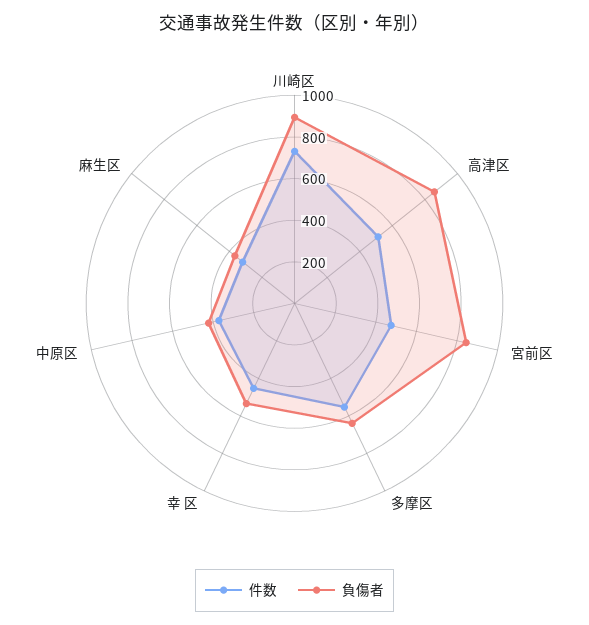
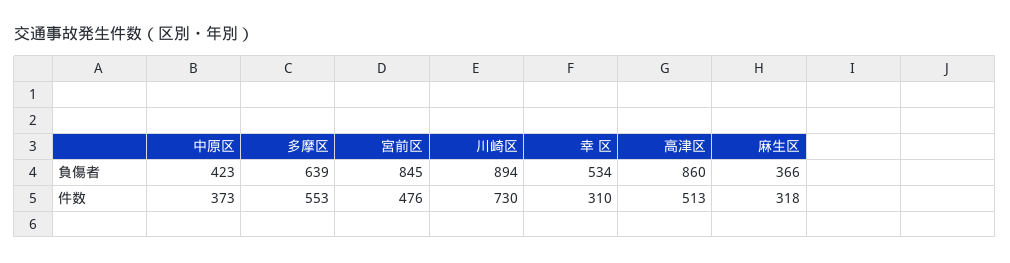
  {
    "件数": {
      "川崎区": 730,
      "高津区": 513,
      "宮前区": 476,
      "多摩区": 553,
-     "幸 区": 450,
+     "幸 区": 310,
      "中原区": 373,
      "麻生区": 318
    },
    "負傷者": {
      "川崎区": 894,
      "高津区": 860,
      "宮前区": 845,
      "多摩区": 639,
      "幸 区": 534,
      "中原区": 423,
      "麻生区": 366
    }
  }

